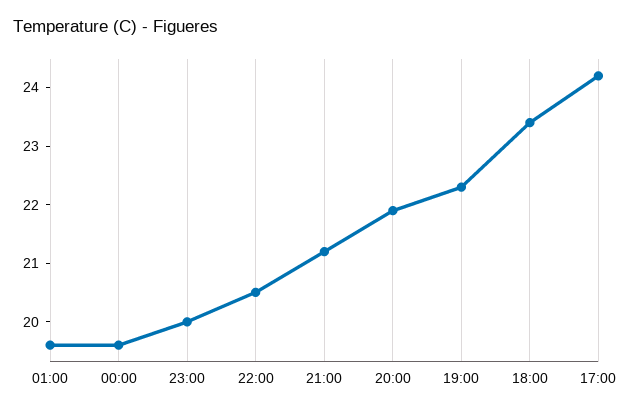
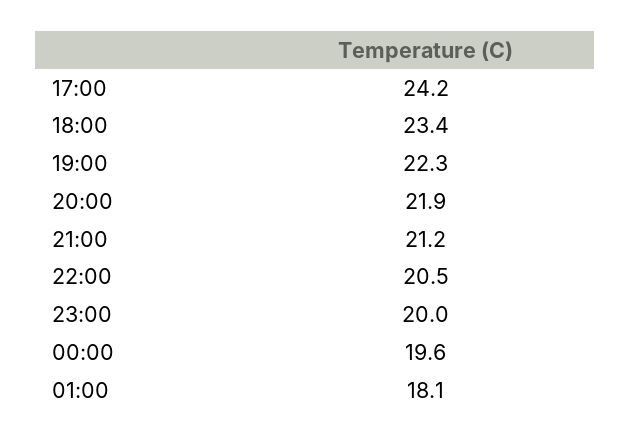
  {
-   "01:00": 19.5,
+   "01:00": 18.1,
    "00:00": 19.6,
    "23:00": 20,
    "22:00": 20.5,
    "21:00": 21.2,
    "20:00": 21.9,
    "19:00": 22.3,
    "18:00": 23.4,
    "17:00": 24.2
  }

